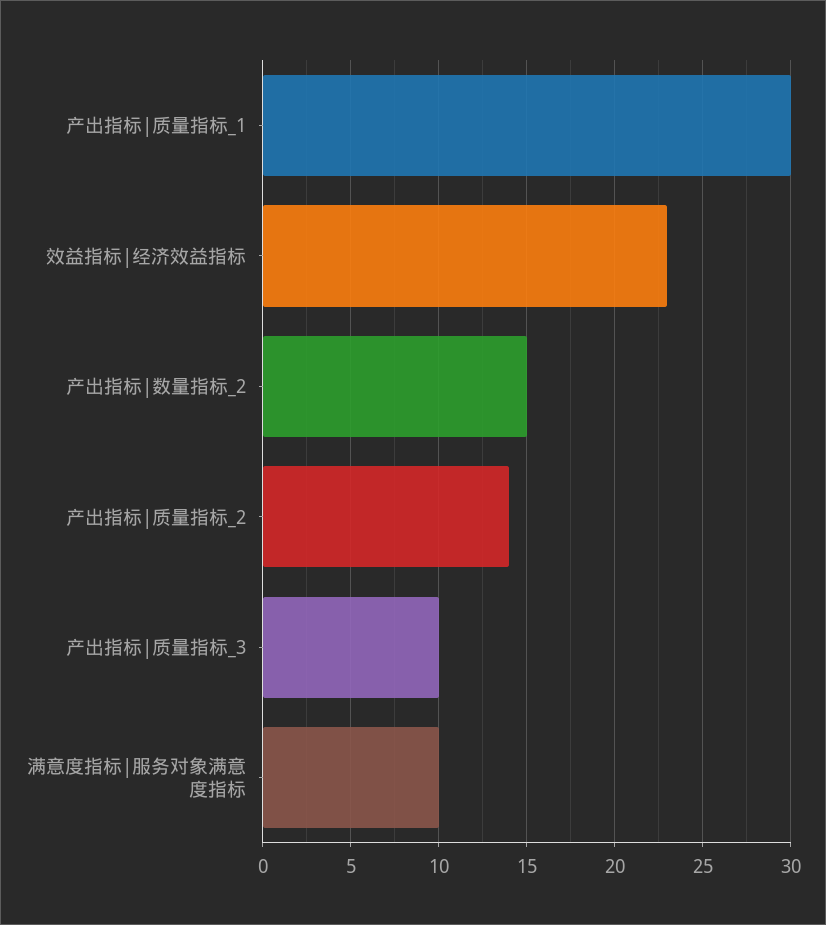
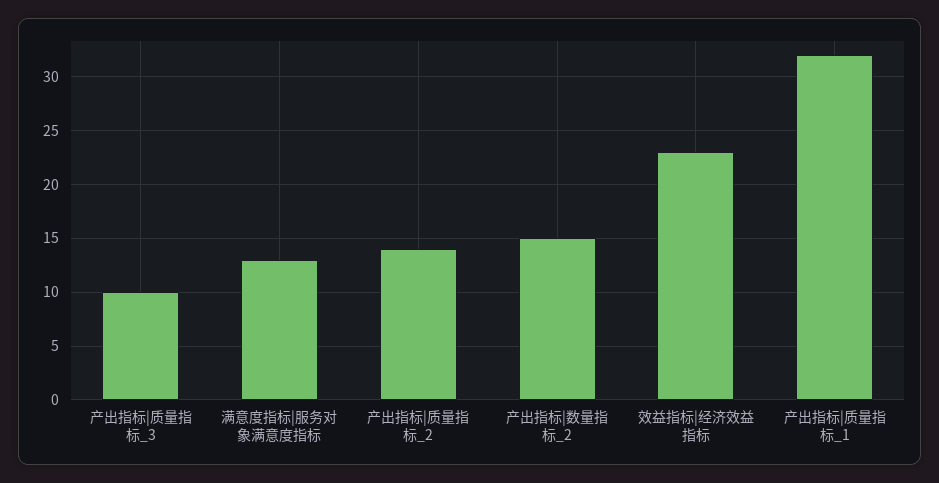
  {
-   "产出指标|质量指标_1": 30,
+   "产出指标|质量指标_1": 32,
    "效益指标|经济效益指标": 23,
    "产出指标|数量指标_2": 15,
    "产出指标|质量指标_2": 14,
    "产出指标|质量指标_3": 10,
-   "满意度指标|服务对象满意度指标": 10
+   "满意度指标|服务对象满意度指标": 13
  }

